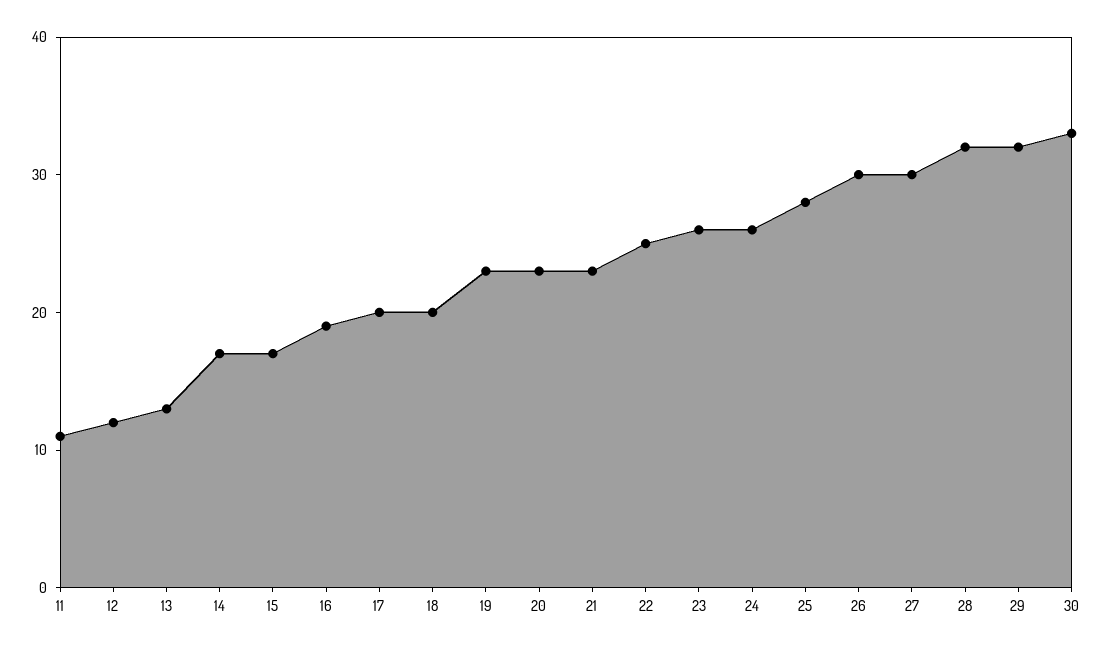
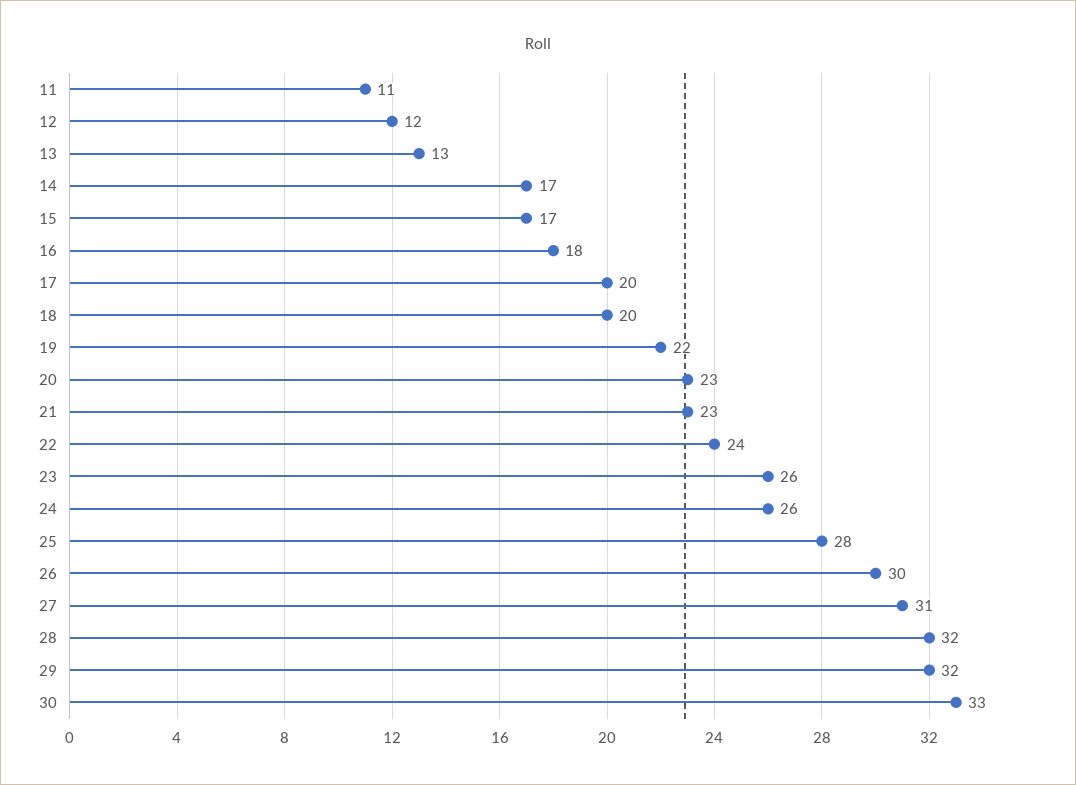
  {
    "11": 11,
    "12": 12,
    "13": 13,
    "14": 17,
    "15": 17,
-   "16": 19,
+   "16": 18,
    "17": 20,
    "18": 20,
-   "19": 23,
+   "19": 22,
    "20": 23,
    "21": 23,
-   "22": 25,
+   "22": 24,
    "23": 26,
    "24": 26,
    "25": 28,
    "26": 30,
-   "27": 30,
+   "27": 31,
    "28": 32,
    "29": 32,
    "30": 33
  }

